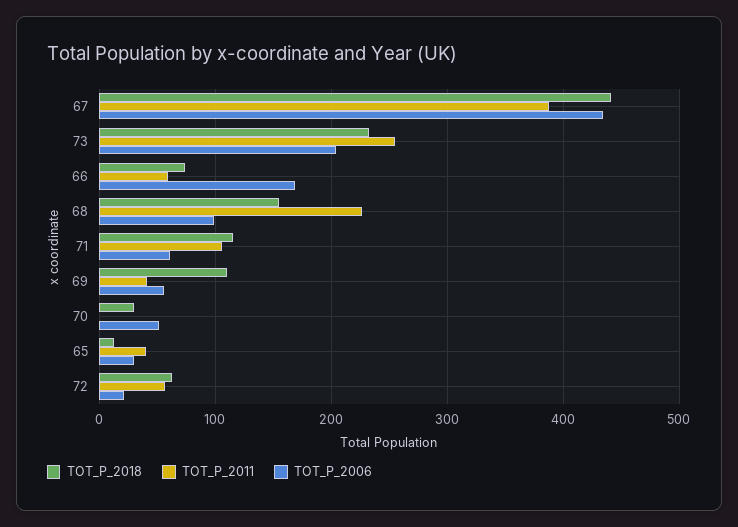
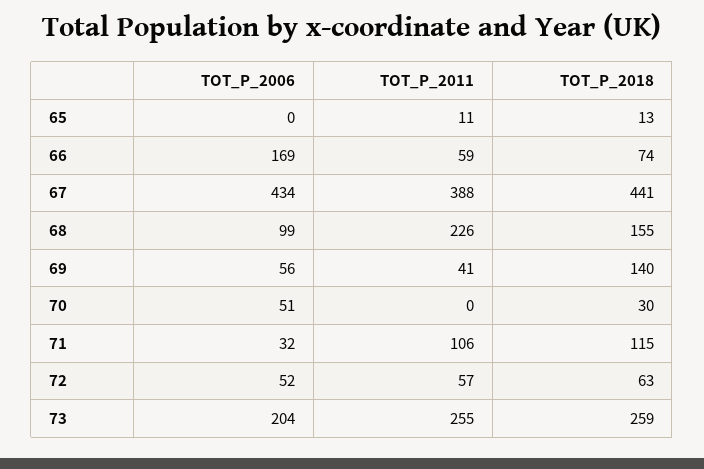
  {
    "TOT_P_2018": {
      "67": 441,
-     "73": 230,
+     "73": 259,
      "66": 74,
      "68": 155,
      "71": 115,
-     "69": 110,
+     "69": 140,
      "70": 30,
      "65": 13,
      "72": 63
    },
    "TOT_P_2011": {
      "67": 388,
      "73": 255,
      "66": 59,
      "68": 226,
      "71": 106,
      "69": 41,
      "70": 0,
-     "65": 40,
+     "65": 11,
      "72": 57
    },
    "TOT_P_2006": {
      "67": 434,
      "73": 204,
      "66": 169,
      "68": 99,
-     "71": 60,
+     "71": 32,
      "69": 56,
      "70": 51,
-     "65": 30,
+     "65": 0,
-     "72": 20
+     "72": 52
    }
  }

